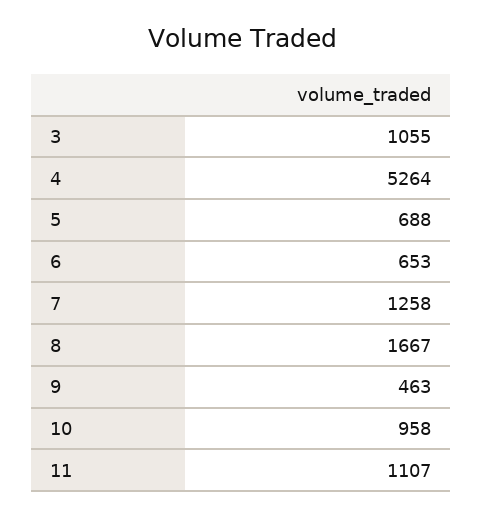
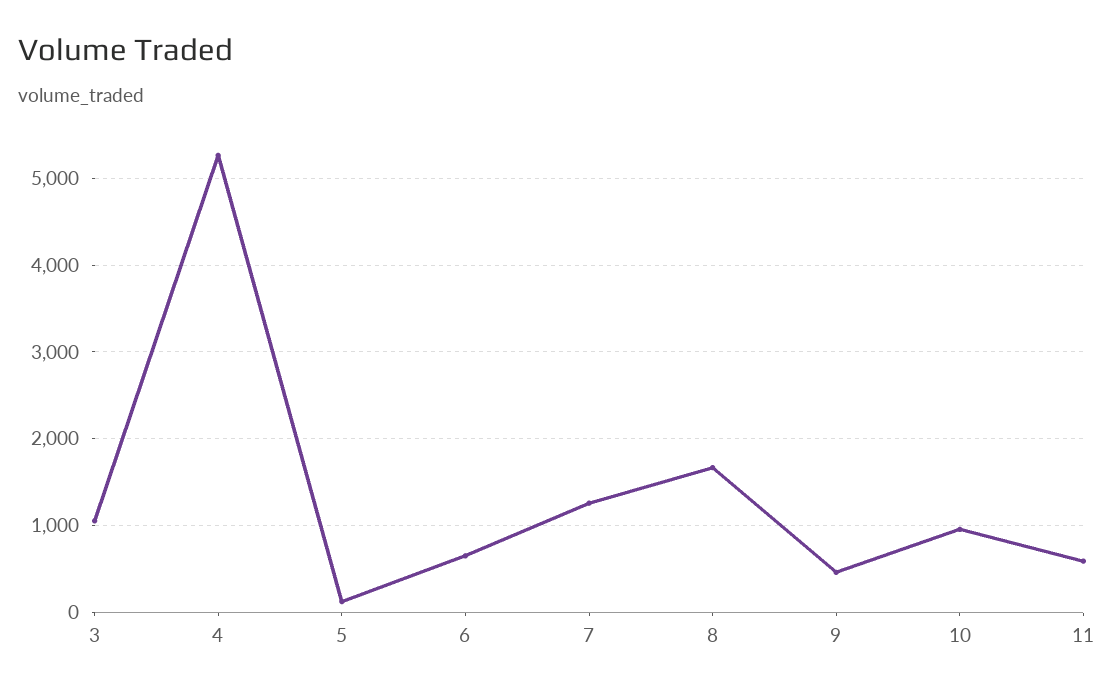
  {
    "3": 1055,
    "4": 5264,
-   "5": 688,
+   "5": 100,
    "6": 653,
    "7": 1258,
    "8": 1667,
    "9": 463,
    "10": 958,
-   "11": 1107
+   "11": 600
  }

